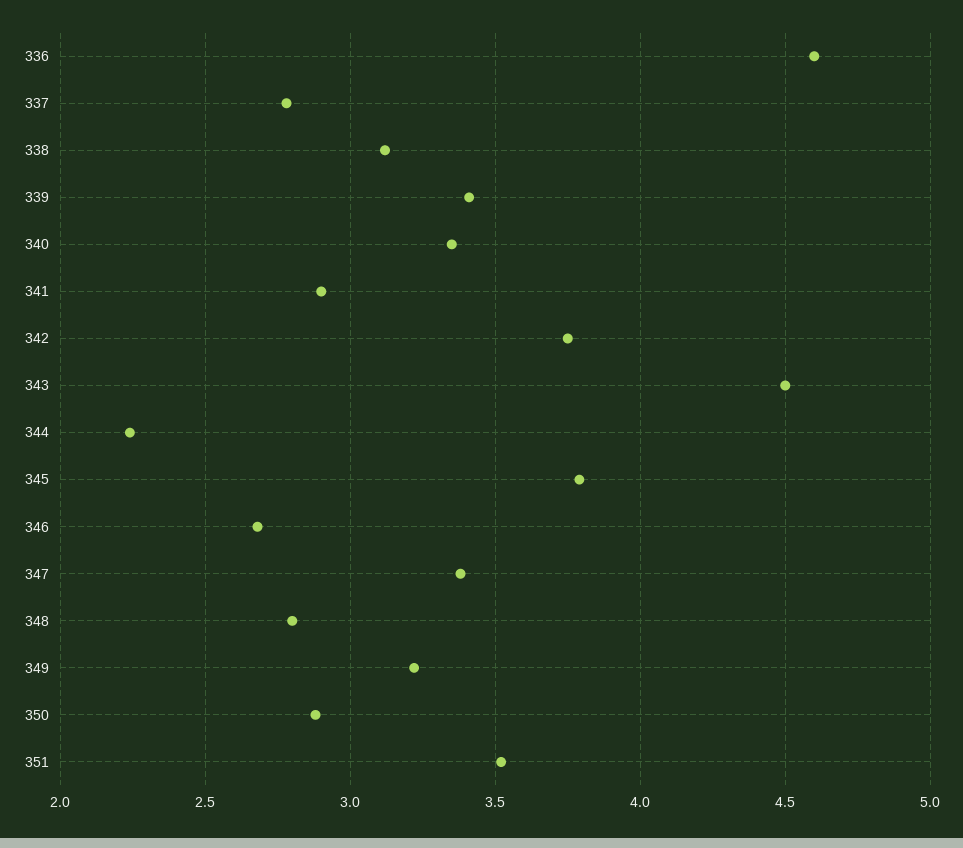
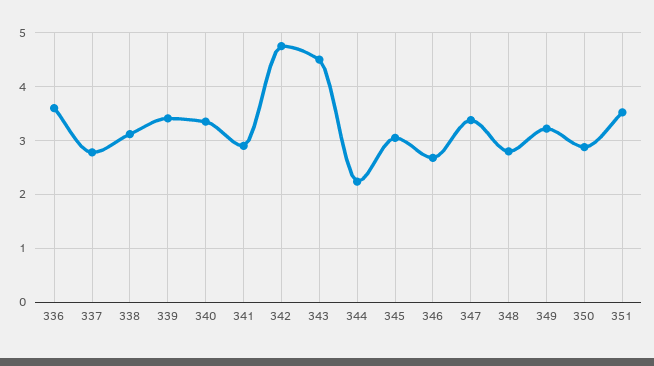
  {
-   "336": 4.6,
+   "336": 3.6,
    "337": 2.8,
    "338": 3.1,
    "339": 3.4,
    "340": 3.35,
    "341": 2.9,
-   "342": 3.75,
+   "342": 4.8,
    "343": 4.5,
    "344": 2.25,
-   "345": 3.8,
+   "345": 3,
    "346": 2.7,
    "347": 3.4,
    "348": 2.8,
    "349": 3.2,
    "350": 2.9,
    "351": 3.5
  }

